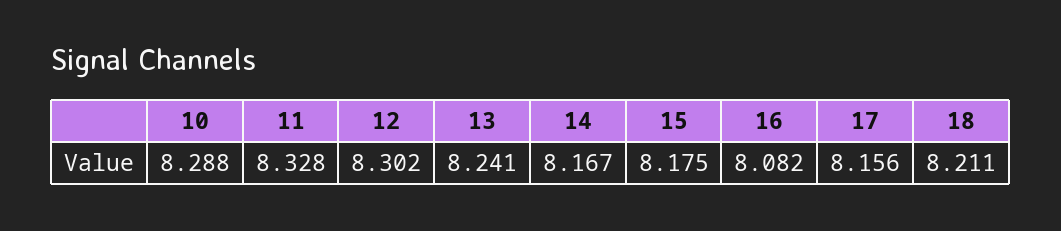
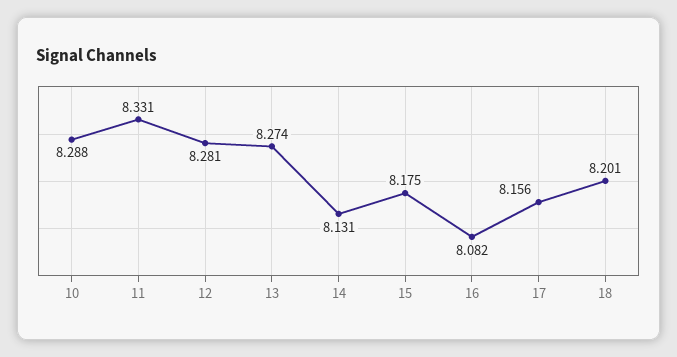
  {
    "10": 8.288,
-   "11": 8.328,
+   "11": 8.331,
-   "12": 8.302,
+   "12": 8.281,
-   "13": 8.241,
+   "13": 8.274,
-   "14": 8.167,
+   "14": 8.131,
    "15": 8.175,
    "16": 8.082,
    "17": 8.156,
-   "18": 8.211
+   "18": 8.201
  }

